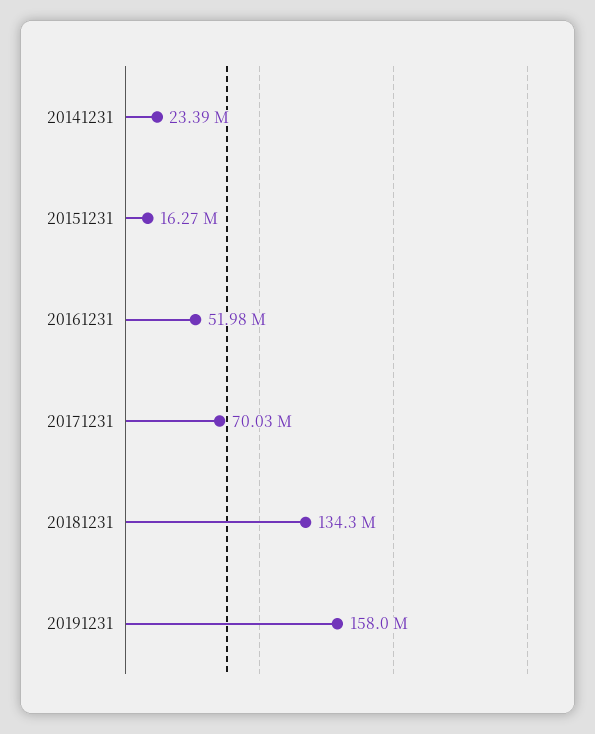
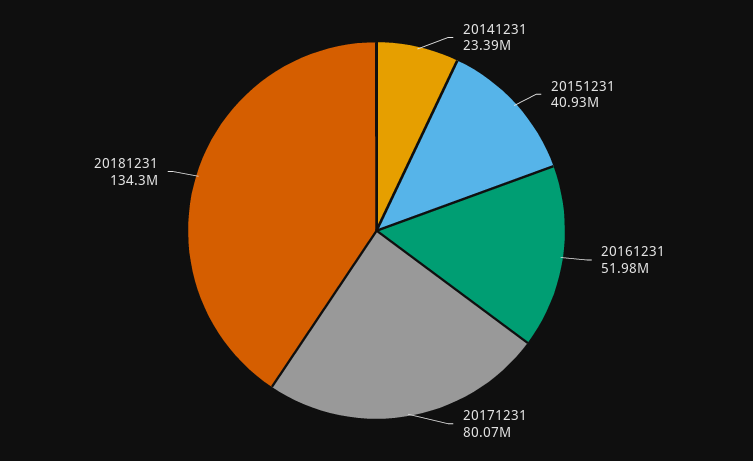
  {
    "20141231": 23390000,
-   "20151231": 16270000,
+   "20151231": 40930000,
    "20161231": 51980000,
-   "20171231": 70030000,
+   "20171231": 80070000,
-   "20181231": 134300000,
+   "20181231": 134300000
-   "20191231": 158000000
  }

